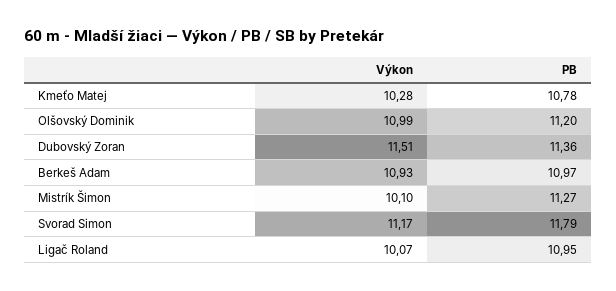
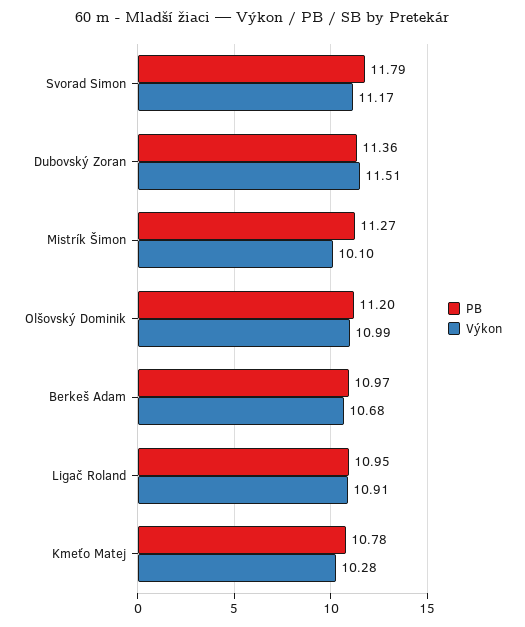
  {
    "Výkon": {
      "Kmeťo Matej": 10.28,
      "Olšovský Dominik": 10.99,
      "Dubovský Zoran": 11.51,
-     "Berkeš Adam": 10.93,
+     "Berkeš Adam": 10.68,
      "Mistrík Šimon": 10.1,
      "Svorad Simon": 11.17,
-     "Ligač Roland": 10.07
+     "Ligač Roland": 10.91
    },
    "PB": {
      "Kmeťo Matej": 10.78,
      "Olšovský Dominik": 11.2,
      "Dubovský Zoran": 11.36,
      "Berkeš Adam": 10.97,
      "Mistrík Šimon": 11.27,
      "Svorad Simon": 11.79,
      "Ligač Roland": 10.95
    }
  }

